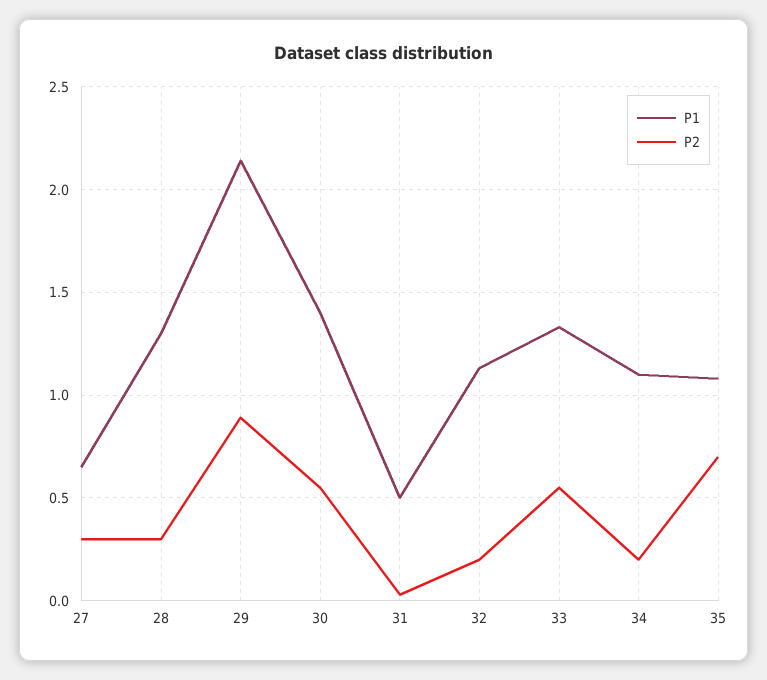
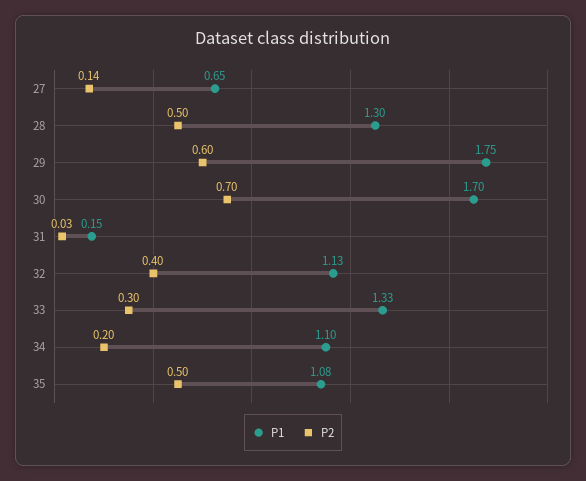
  {
    "P1": {
      "27": 0.65,
      "28": 1.3,
-     "29": 2.15,
+     "29": 1.75,
-     "30": 1.4,
+     "30": 1.7,
-     "31": 0.5,
+     "31": 0.15,
      "32": 1.13,
      "33": 1.33,
      "34": 1.1,
      "35": 1.08
    },
    "P2": {
-     "27": 0.3,
+     "27": 0.14,
-     "28": 0.3,
+     "28": 0.5,
-     "29": 0.9,
+     "29": 0.6,
-     "30": 0.55,
+     "30": 0.7,
      "31": 0.03,
-     "32": 0.2,
+     "32": 0.4,
-     "33": 0.55,
+     "33": 0.3,
      "34": 0.2,
-     "35": 0.7
+     "35": 0.5
    }
  }

